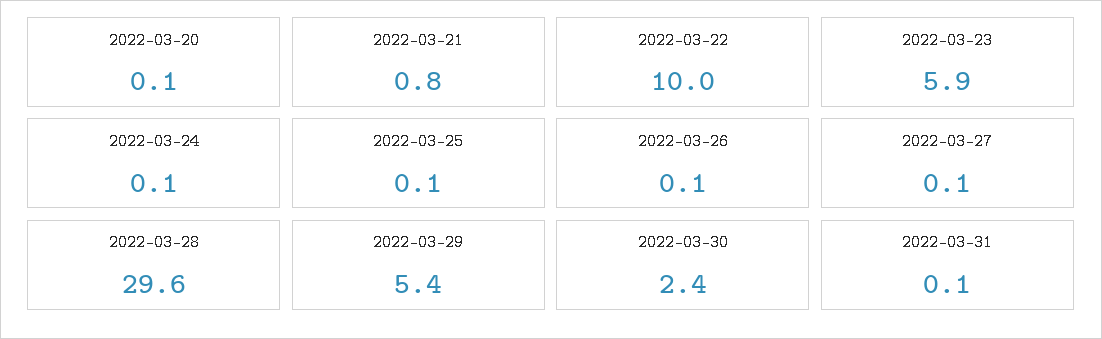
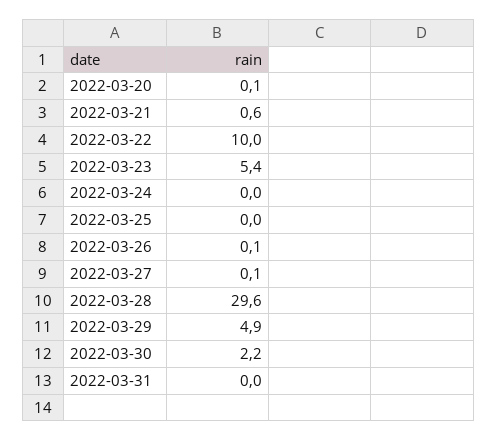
  {
    "2022-03-20": 0.1,
-   "2022-03-21": 0.8,
+   "2022-03-21": 0.6,
    "2022-03-22": 10,
-   "2022-03-23": 5.9,
+   "2022-03-23": 5.4,
-   "2022-03-24": 0.1,
+   "2022-03-24": 0,
-   "2022-03-25": 0.1,
+   "2022-03-25": 0,
    "2022-03-26": 0.1,
    "2022-03-27": 0.1,
    "2022-03-28": 29.6,
-   "2022-03-29": 5.4,
+   "2022-03-29": 4.9,
-   "2022-03-30": 2.4,
+   "2022-03-30": 2.2,
-   "2022-03-31": 0.1
+   "2022-03-31": 0
  }

